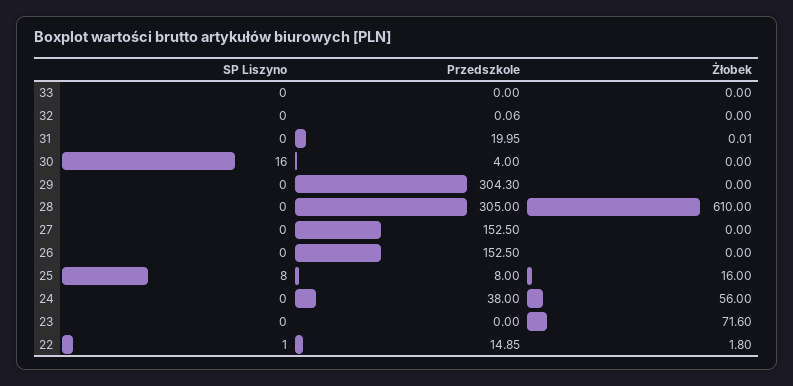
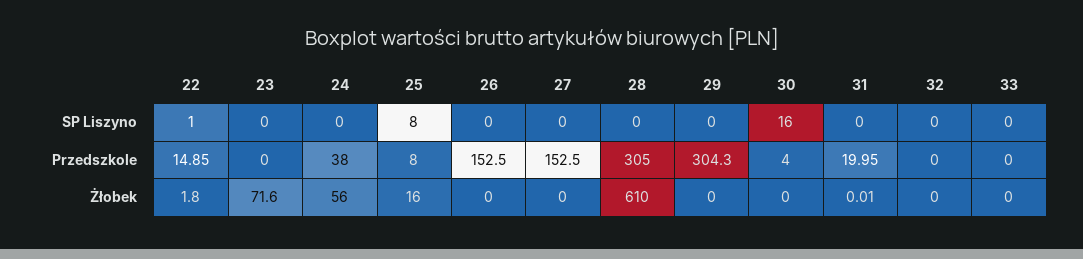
  {
    "SP Liszyno": {
      "33": 0,
      "32": 0,
      "31": 0,
      "30": 16,
      "29": 0,
      "28": 0,
      "27": 0,
      "26": 0,
      "25": 8,
      "24": 0,
      "23": 0,
      "22": 1
    },
    "Przedszkole": {
      "33": 0,
-     "32": 0.06,
+     "32": 0,
      "31": 19.95,
      "30": 4,
      "29": 304.3,
      "28": 305,
      "27": 152.5,
      "26": 152.5,
      "25": 8,
      "24": 38,
      "23": 0,
      "22": 14.85
    },
    "Żłobek": {
      "33": 0,
      "32": 0,
      "31": 0.01,
      "30": 0,
      "29": 0,
      "28": 610,
      "27": 0,
      "26": 0,
      "25": 16,
      "24": 56,
      "23": 71.6,
      "22": 1.8
    }
  }

